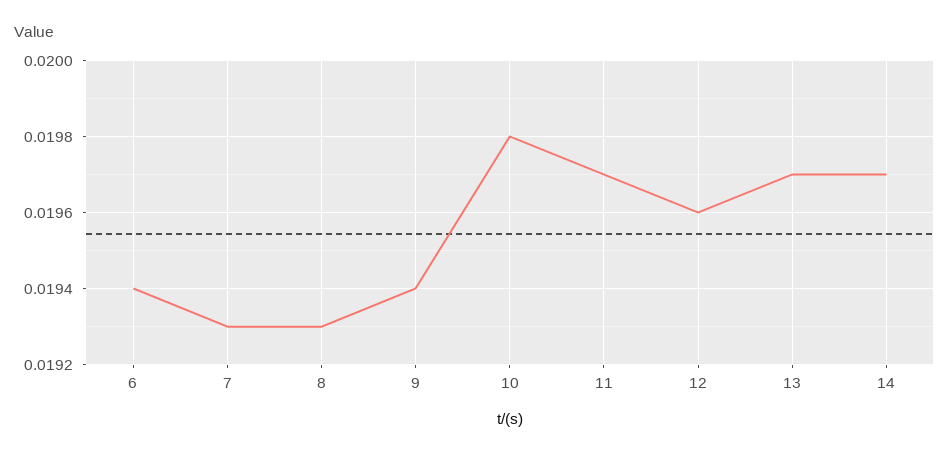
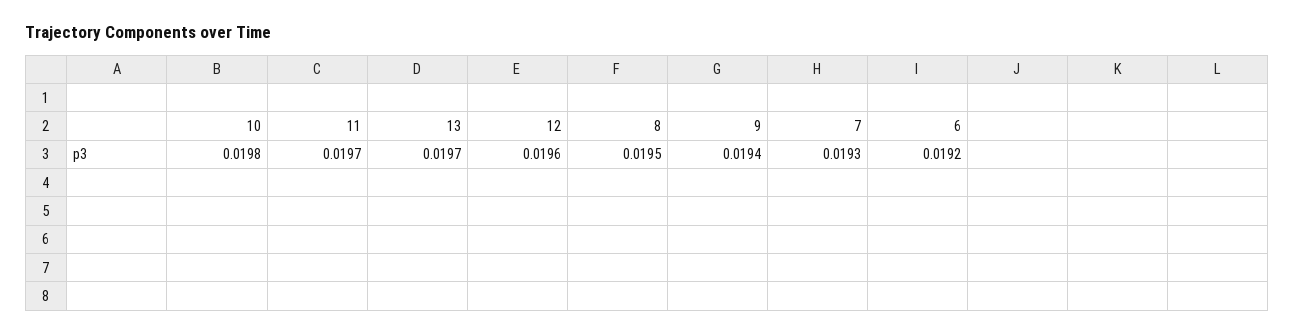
  {
-   "6": 0.0194,
+   "6": 0.0192,
    "7": 0.0193,
-   "8": 0.0193,
+   "8": 0.0195,
    "9": 0.0194,
    "10": 0.0198,
    "11": 0.0197,
    "12": 0.0196,
-   "13": 0.0197,
+   "13": 0.0197
-   "14": 0.0197
  }

